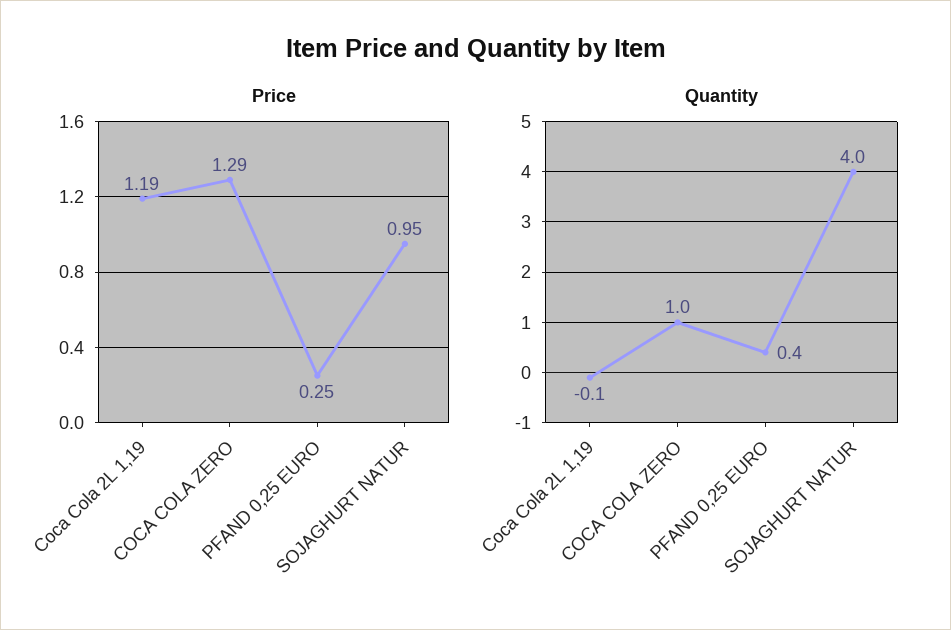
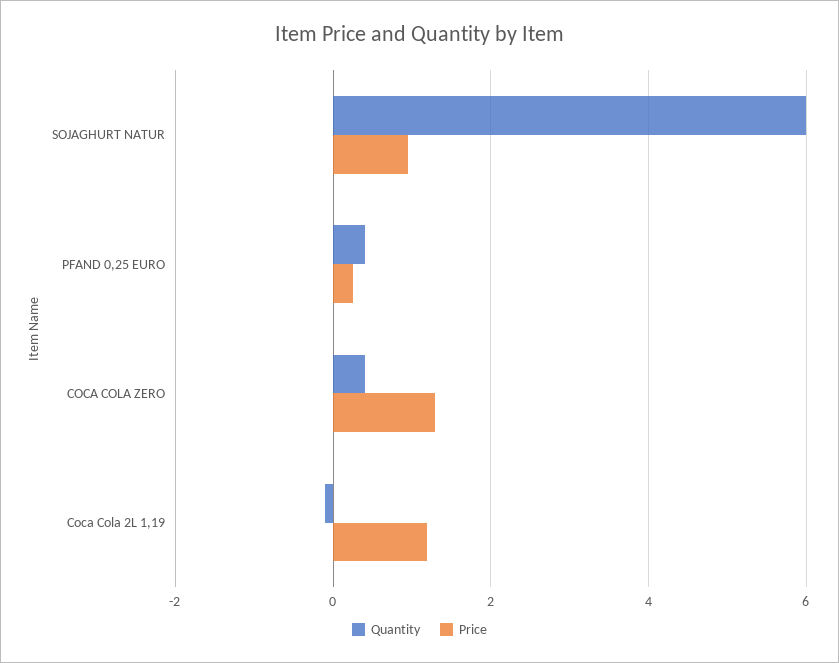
  {
    "Price": {
      "Coca Cola 2L 1,19": 1.19,
      "COCA COLA ZERO": 1.29,
      "PFAND 0,25 EURO": 0.25,
      "SOJAGHURT NATUR": 0.95
    },
    "Quantity": {
      "Coca Cola 2L 1,19": -0.1,
-     "COCA COLA ZERO": 1,
+     "COCA COLA ZERO": 0.4,
      "PFAND 0,25 EURO": 0.4,
-     "SOJAGHURT NATUR": 4
+     "SOJAGHURT NATUR": 6
    }
  }

